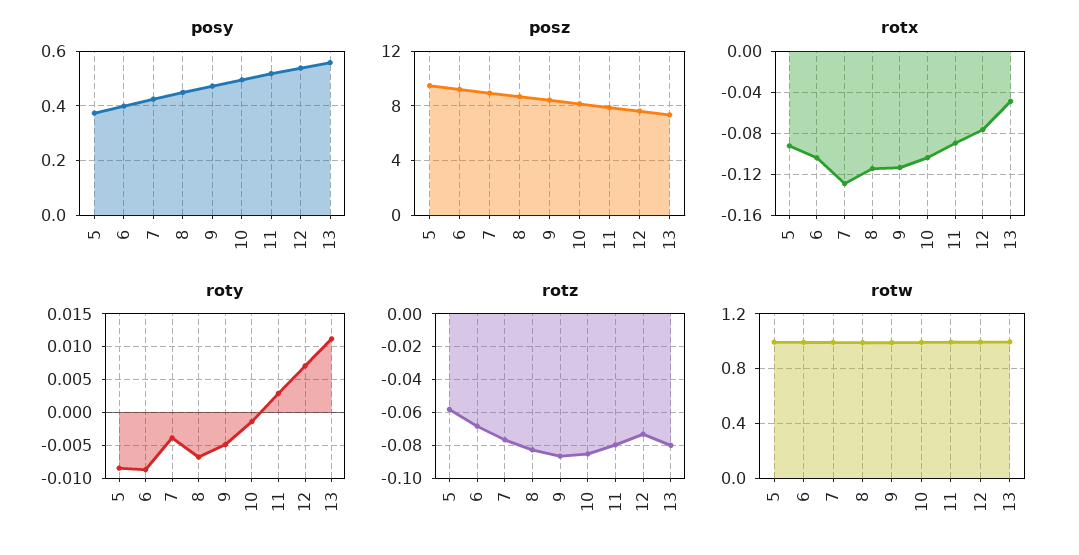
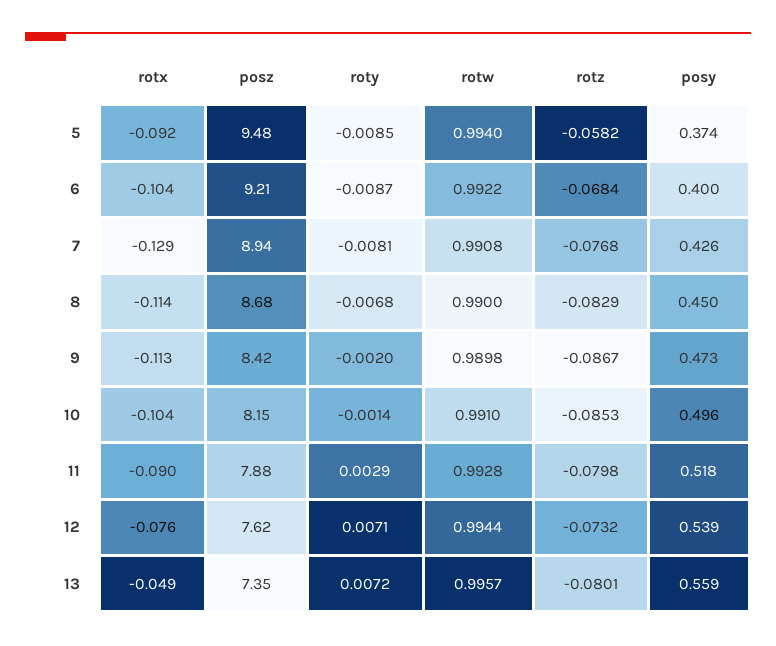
  {
    "posy": {
      "5": 0.374,
      "6": 0.4,
      "7": 0.426,
      "8": 0.45,
      "9": 0.473,
      "10": 0.496,
      "11": 0.518,
      "12": 0.539,
      "13": 0.559
    },
    "posz": {
      "5": 9.48,
      "6": 9.21,
      "7": 8.94,
      "8": 8.68,
      "9": 8.42,
      "10": 8.15,
      "11": 7.88,
      "12": 7.62,
      "13": 7.35
    },
    "rotx": {
      "5": -0.092,
      "6": -0.104,
      "7": -0.129,
      "8": -0.114,
      "9": -0.113,
      "10": -0.104,
      "11": -0.09,
      "12": -0.076,
      "13": -0.049
    },
    "roty": {
      "5": -0.0085,
      "6": -0.0087,
-     "7": -0.004,
+     "7": -0.0081,
      "8": -0.0068,
-     "9": -0.005,
+     "9": -0.002,
      "10": -0.0014,
      "11": 0.0029,
      "12": 0.0071,
-     "13": 0.011
+     "13": 0.0072
    },
    "rotz": {
      "5": -0.0582,
      "6": -0.0684,
      "7": -0.0768,
      "8": -0.0829,
      "9": -0.0867,
      "10": -0.0853,
      "11": -0.0798,
      "12": -0.0732,
      "13": -0.0801
    },
    "rotw": {
      "5": 0.994,
      "6": 0.9922,
      "7": 0.9908,
      "8": 0.99,
      "9": 0.9898,
      "10": 0.991,
      "11": 0.9928,
      "12": 0.9944,
      "13": 0.9957
    }
  }

